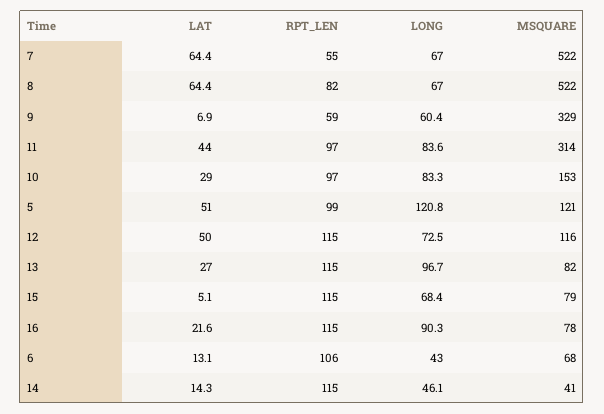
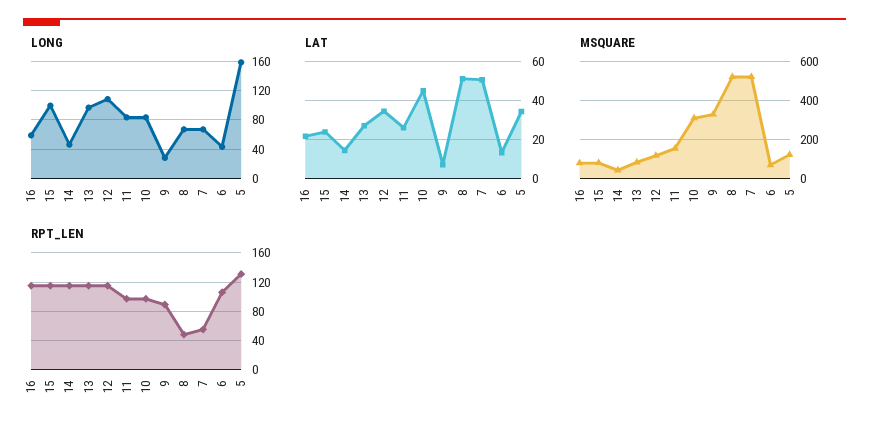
  {
    "LAT": {
-     "7": 64.4,
+     "7": 50,
-     "8": 64.4,
+     "8": 50,
      "9": 6.9,
-     "11": 44,
+     "11": 25,
-     "10": 29,
+     "10": 45,
-     "5": 51,
+     "5": 35,
-     "12": 50,
+     "12": 35,
      "13": 27,
-     "15": 5.1,
+     "15": 25,
      "16": 21.6,
      "6": 13.1,
      "14": 14.3
    },
    "RPT_LEN": {
      "7": 55,
-     "8": 82,
+     "8": 50,
-     "9": 59,
+     "9": 90,
      "11": 97,
      "10": 97,
-     "5": 99,
+     "5": 130,
      "12": 115,
      "13": 115,
      "15": 115,
      "16": 115,
      "6": 106,
      "14": 115
    },
    "LONG": {
      "7": 67,
      "8": 67,
-     "9": 60.4,
+     "9": 30,
      "11": 83.6,
      "10": 83.3,
-     "5": 120.8,
+     "5": 160,
-     "12": 72.5,
+     "12": 110,
      "13": 96.7,
-     "15": 68.4,
+     "15": 100,
-     "16": 90.3,
+     "16": 60,
      "6": 43,
      "14": 46.1
    },
    "MSQUARE": {
      "7": 522,
      "8": 522,
      "9": 329,
-     "11": 314,
+     "11": 150,
-     "10": 153,
+     "10": 300,
      "5": 121,
      "12": 116,
      "13": 82,
      "15": 79,
      "16": 78,
      "6": 68,
      "14": 41
    }
  }

